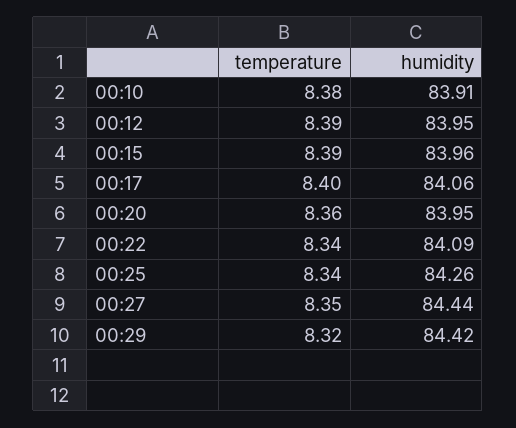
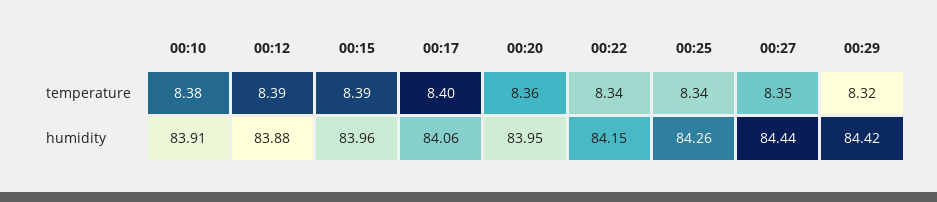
  {
    "temperature": {
      "00:10": 8.38,
      "00:12": 8.39,
      "00:15": 8.39,
      "00:17": 8.4,
      "00:20": 8.36,
      "00:22": 8.34,
      "00:25": 8.34,
      "00:27": 8.35,
      "00:29": 8.32
    },
    "humidity": {
      "00:10": 83.91,
-     "00:12": 83.95,
+     "00:12": 83.88,
      "00:15": 83.96,
      "00:17": 84.06,
      "00:20": 83.95,
-     "00:22": 84.09,
+     "00:22": 84.15,
      "00:25": 84.26,
      "00:27": 84.44,
      "00:29": 84.42
    }
  }

